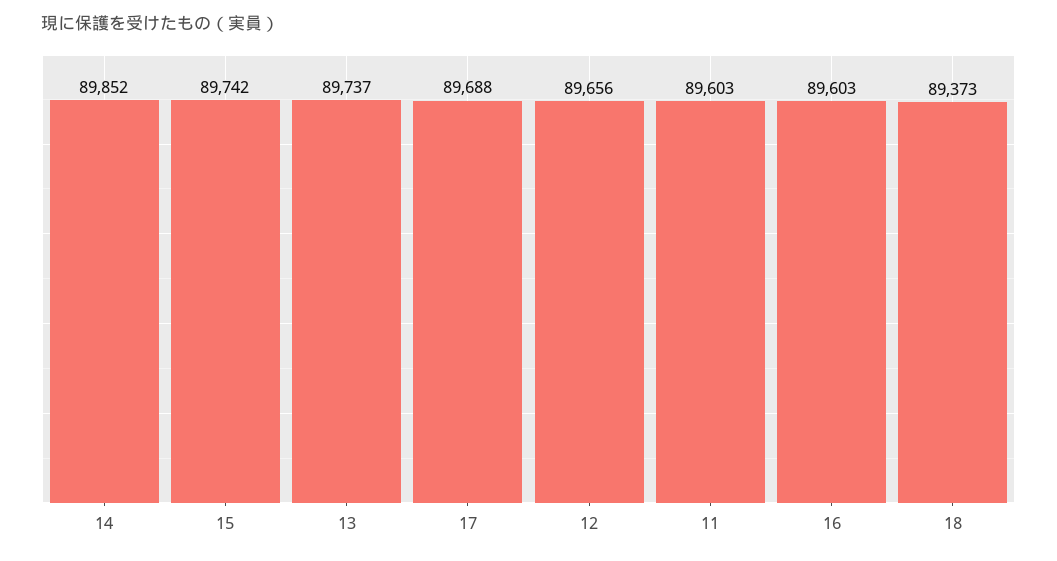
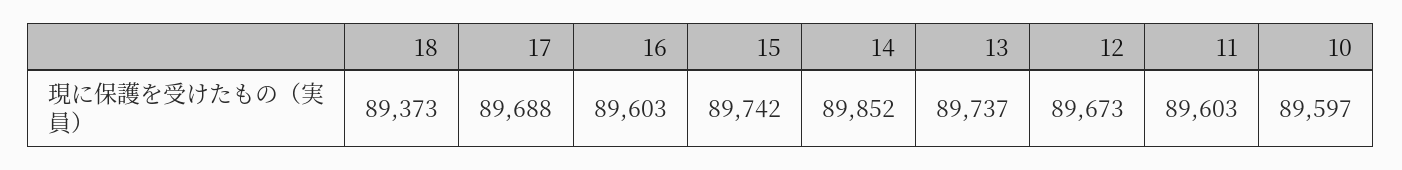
  {
    "14": 89852,
    "15": 89742,
    "13": 89737,
    "17": 89688,
-   "12": 89656,
+   "12": 89673,
    "11": 89603,
    "16": 89603,
-   "18": 89373
+   "18": 89373,
+   "10": 89597
  }

